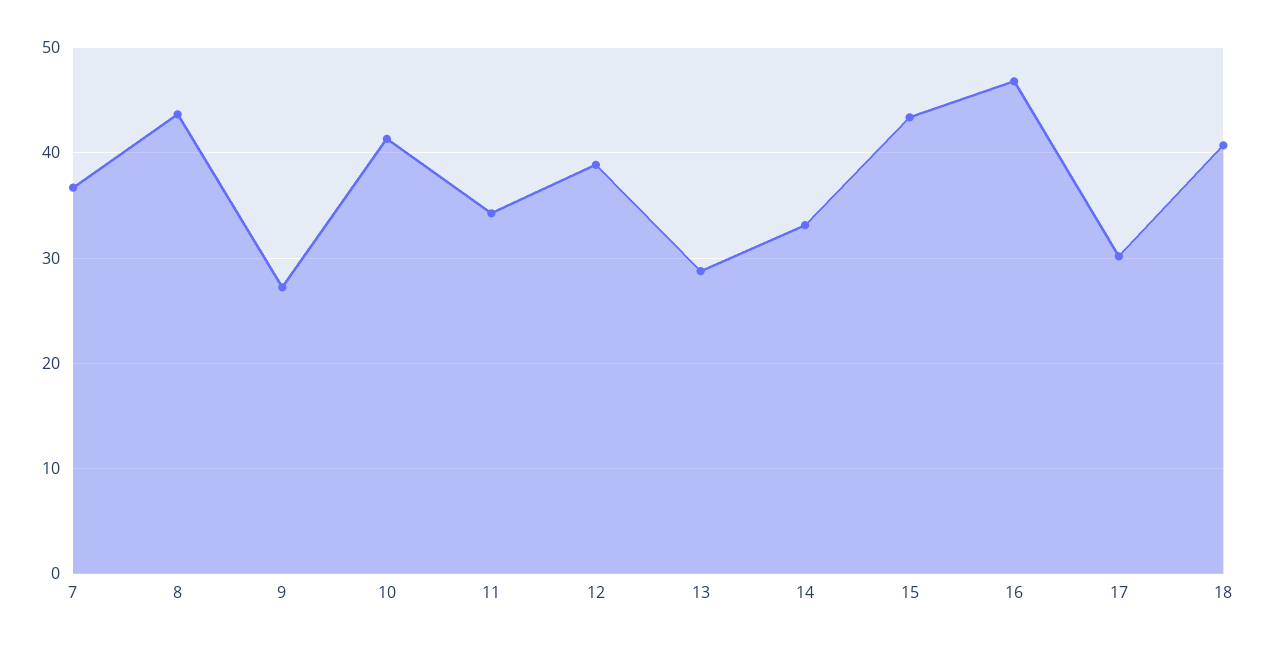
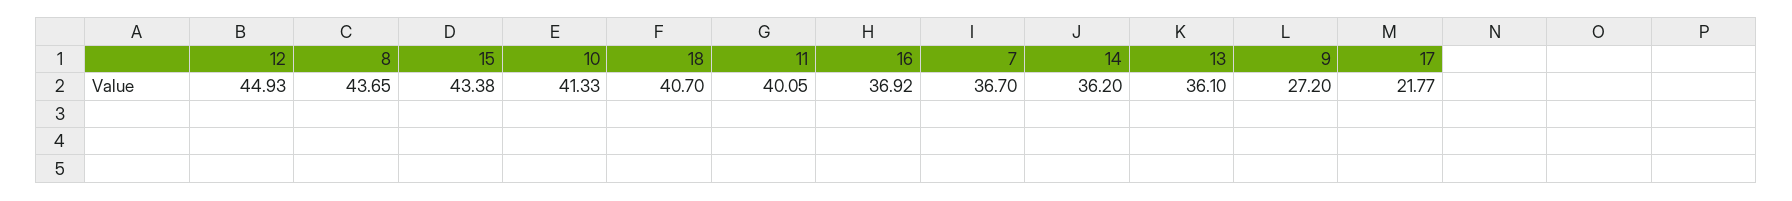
  {
    "7": 36.7,
    "8": 43.65,
    "9": 27.2,
    "10": 41.33,
-   "11": 34,
+   "11": 40.05,
-   "12": 39,
+   "12": 44.93,
-   "13": 29,
+   "13": 36.1,
-   "14": 33,
+   "14": 36.2,
    "15": 43.38,
-   "16": 47,
+   "16": 36.92,
-   "17": 30,
+   "17": 21.77,
    "18": 40.7
  }

